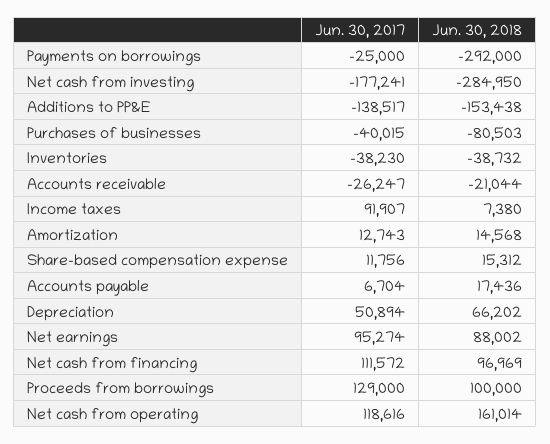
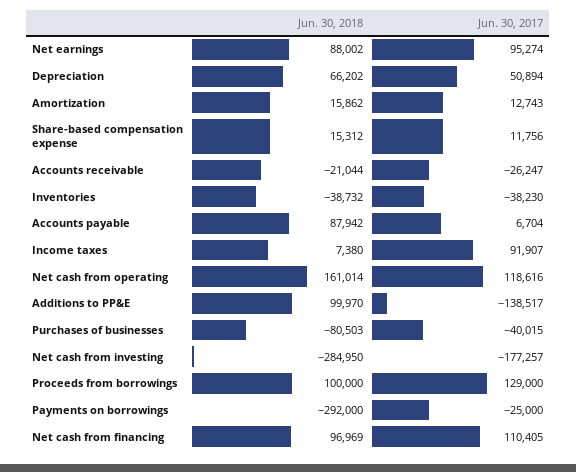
  {
    "Jun. 30, 2017": {
      "Payments on borrowings": -25000,
-     "Net cash from investing": -177241,
+     "Net cash from investing": -177257,
      "Additions to PP&E": -138517,
      "Purchases of businesses": -40015,
      "Inventories": -38230,
      "Accounts receivable": -26247,
      "Income taxes": 91907,
      "Amortization": 12743,
      "Share-based compensation expense": 11756,
      "Accounts payable": 6704,
      "Depreciation": 50894,
      "Net earnings": 95274,
-     "Net cash from financing": 111572,
+     "Net cash from financing": 110405,
      "Proceeds from borrowings": 129000,
      "Net cash from operating": 118616
    },
    "Jun. 30, 2018": {
      "Payments on borrowings": -292000,
      "Net cash from investing": -284950,
-     "Additions to PP&E": -153438,
+     "Additions to PP&E": 99970,
      "Purchases of businesses": -80503,
      "Inventories": -38732,
      "Accounts receivable": -21044,
      "Income taxes": 7380,
-     "Amortization": 14568,
+     "Amortization": 15862,
      "Share-based compensation expense": 15312,
-     "Accounts payable": 17436,
+     "Accounts payable": 87942,
      "Depreciation": 66202,
      "Net earnings": 88002,
      "Net cash from financing": 96969,
      "Proceeds from borrowings": 100000,
      "Net cash from operating": 161014
    }
  }

